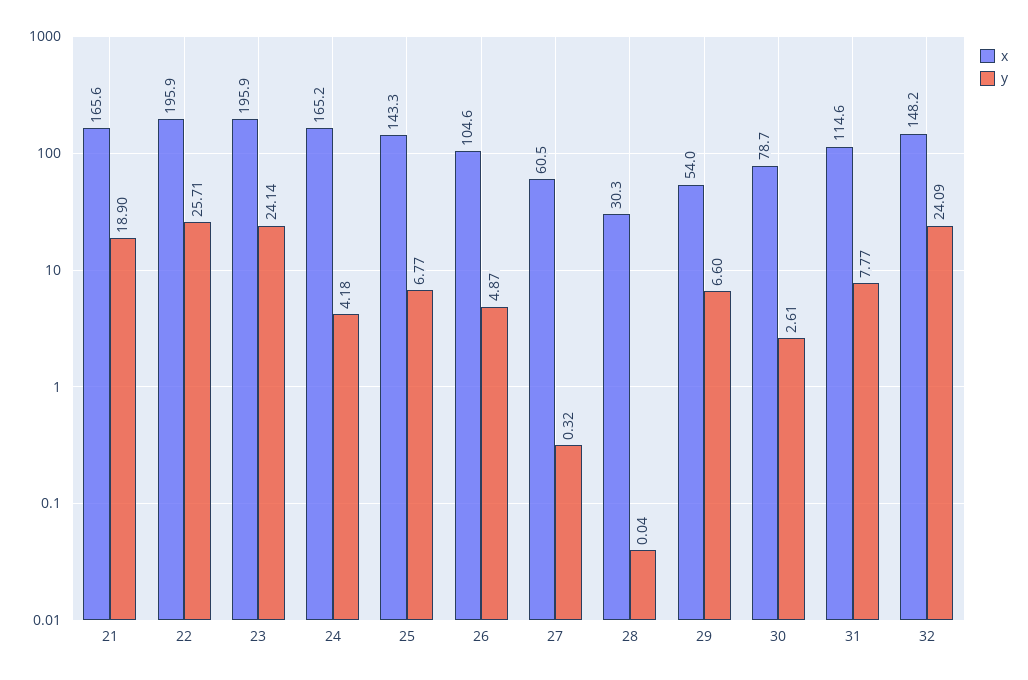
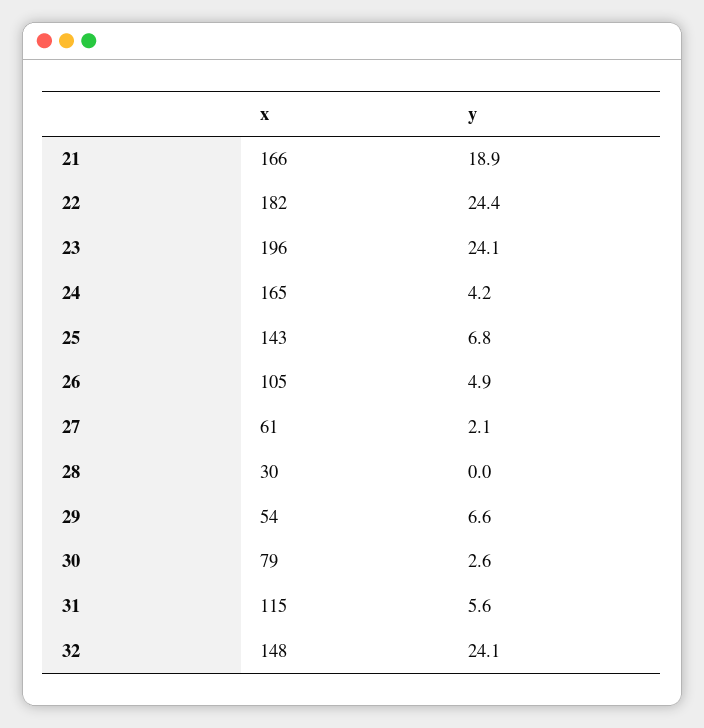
  {
    "x": {
      "21": 165.6,
-     "22": 195.9,
+     "22": 182,
      "23": 195.9,
      "24": 165.2,
      "25": 143.3,
      "26": 104.6,
      "27": 60.5,
      "28": 30.3,
      "29": 54,
      "30": 78.7,
      "31": 114.6,
      "32": 148.2
    },
    "y": {
      "21": 18.9,
-     "22": 25.71,
+     "22": 24.4,
      "23": 24.14,
      "24": 4.18,
      "25": 6.77,
      "26": 4.87,
-     "27": 0.32,
+     "27": 2.1,
      "28": 0.04,
      "29": 6.6,
      "30": 2.61,
-     "31": 7.77,
+     "31": 5.6,
      "32": 24.09
    }
  }

